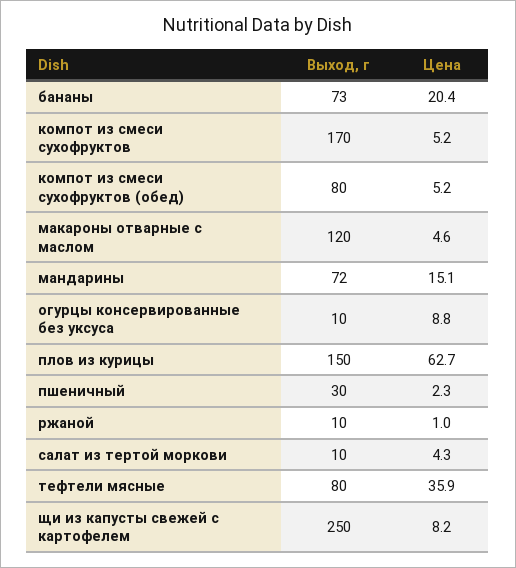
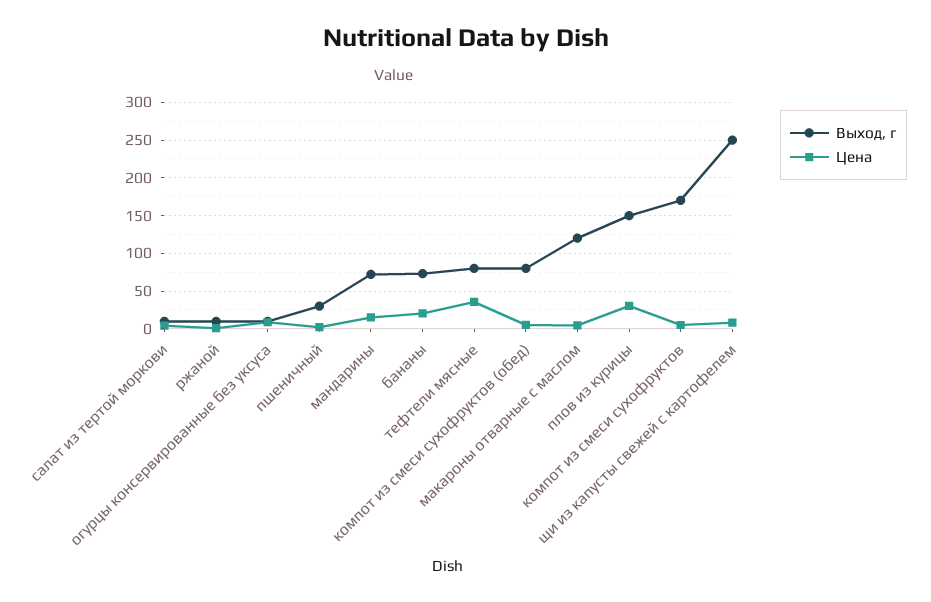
  {
    "Выход, г": {
      "бананы": 73,
      "компот из смеси сухофруктов": 170,
      "компот из смеси сухофруктов (обед)": 80,
      "макароны отварные с маслом": 120,
      "мандарины": 72,
      "огурцы консервированные без уксуса": 10,
      "плов из курицы": 150,
      "пшеничный": 30,
      "ржаной": 10,
      "салат из тертой моркови": 10,
      "тефтели мясные": 80,
      "щи из капусты свежей с картофелем": 250
    },
    "Цена": {
      "бананы": 20.4,
      "компот из смеси сухофруктов": 5.2,
      "компот из смеси сухофруктов (обед)": 5.2,
      "макароны отварные с маслом": 4.6,
      "мандарины": 15.1,
      "огурцы консервированные без уксуса": 8.8,
-     "плов из курицы": 62.7,
+     "плов из курицы": 30,
      "пшеничный": 2.3,
      "ржаной": 1,
      "салат из тертой моркови": 4.3,
      "тефтели мясные": 35.9,
      "щи из капусты свежей с картофелем": 8.2
    }
  }

